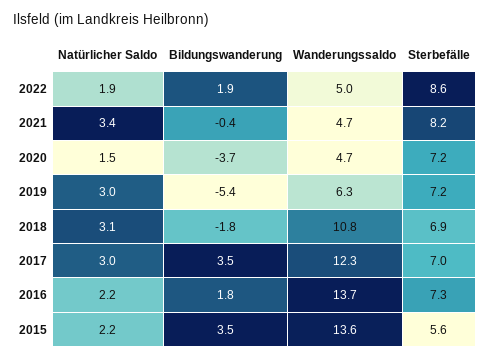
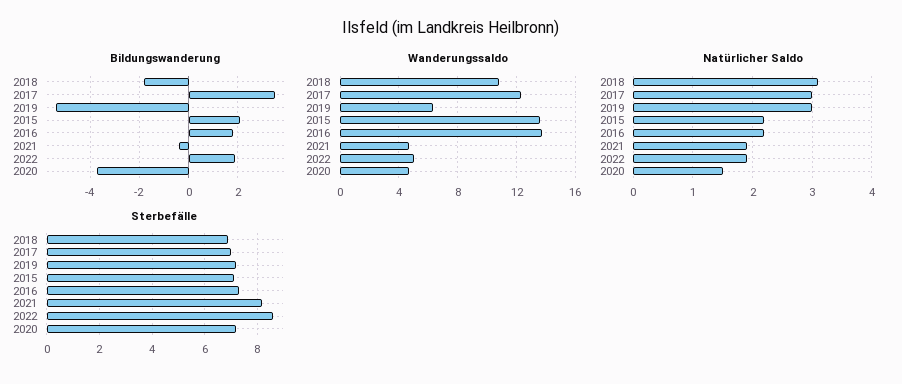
  {
    "Natürlicher Saldo": {
      "2022": 1.9,
-     "2021": 3.4,
+     "2021": 2,
      "2020": 1.5,
      "2019": 3,
      "2018": 3.1,
      "2017": 3,
      "2016": 2.2,
      "2015": 2.2
    },
    "Bildungswanderung": {
      "2022": 1.9,
      "2021": -0.4,
      "2020": -3.7,
      "2019": -5.4,
      "2018": -1.8,
      "2017": 3.5,
      "2016": 1.8,
-     "2015": 3.5
+     "2015": 2
    },
    "Wanderungssaldo": {
      "2022": 5,
      "2021": 4.7,
      "2020": 4.7,
      "2019": 6.3,
      "2018": 10.8,
      "2017": 12.3,
      "2016": 13.7,
      "2015": 13.6
    },
    "Sterbefälle": {
      "2022": 8.6,
      "2021": 8.2,
      "2020": 7.2,
      "2019": 7.2,
      "2018": 6.9,
      "2017": 7,
      "2016": 7.3,
-     "2015": 5.6
+     "2015": 7
    }
  }

